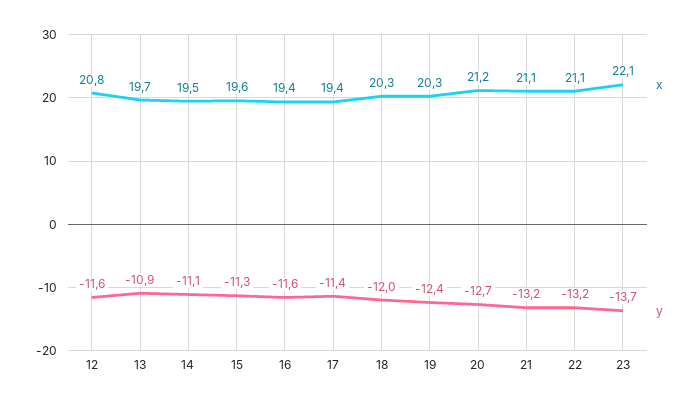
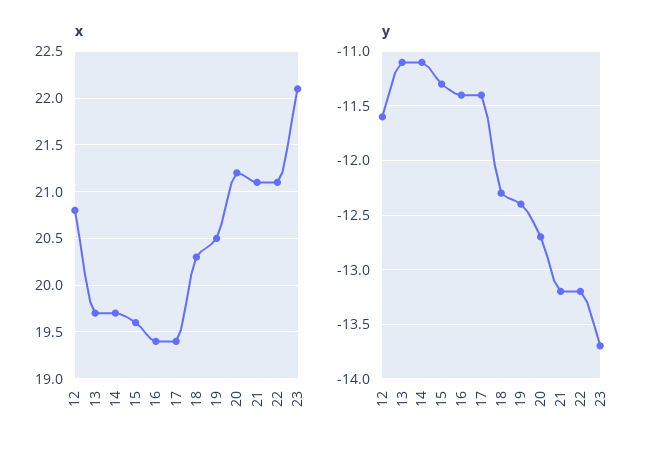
  {
    "x": {
      "12": 20.8,
      "13": 19.7,
-     "14": 19.5,
+     "14": 19.7,
      "15": 19.6,
      "16": 19.4,
      "17": 19.4,
      "18": 20.3,
-     "19": 20.3,
+     "19": 20.5,
      "20": 21.2,
      "21": 21.1,
      "22": 21.1,
      "23": 22.1
    },
    "y": {
      "12": -11.6,
-     "13": -10.9,
+     "13": -11.1,
      "14": -11.1,
      "15": -11.3,
-     "16": -11.6,
+     "16": -11.4,
      "17": -11.4,
-     "18": -12,
+     "18": -12.3,
      "19": -12.4,
      "20": -12.7,
      "21": -13.2,
      "22": -13.2,
      "23": -13.7
    }
  }

